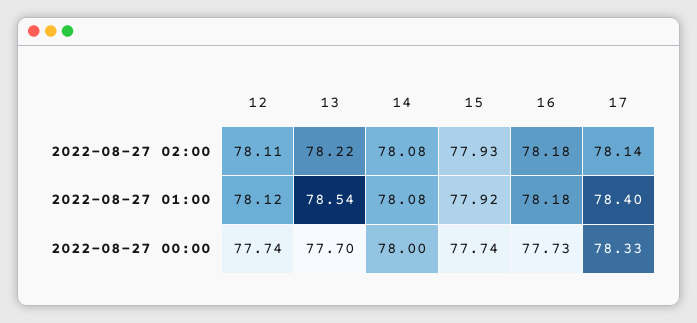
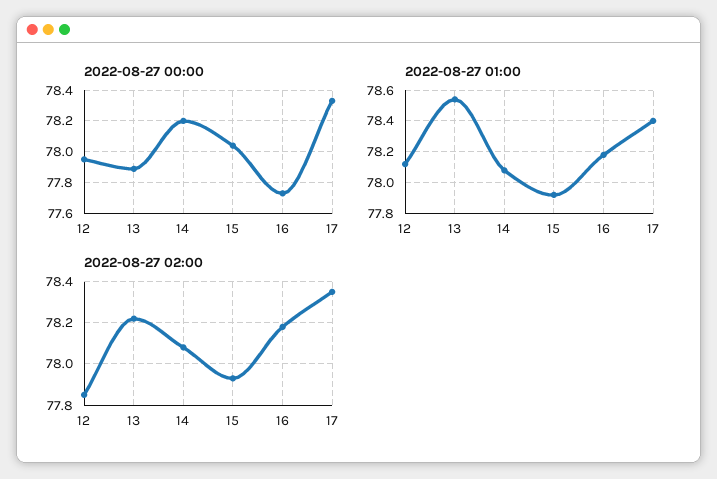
  {
    "2022-08-27 02:00": {
-     "12": 78.11,
+     "12": 77.85,
      "13": 78.22,
      "14": 78.08,
      "15": 77.93,
      "16": 78.18,
-     "17": 78.14
+     "17": 78.35
    },
    "2022-08-27 01:00": {
      "12": 78.12,
      "13": 78.54,
      "14": 78.08,
      "15": 77.92,
      "16": 78.18,
      "17": 78.4
    },
    "2022-08-27 00:00": {
-     "12": 77.74,
+     "12": 77.95,
-     "13": 77.7,
+     "13": 77.9,
-     "14": 78,
+     "14": 78.2,
-     "15": 77.74,
+     "15": 78.05,
      "16": 77.73,
      "17": 78.33
    }
  }

